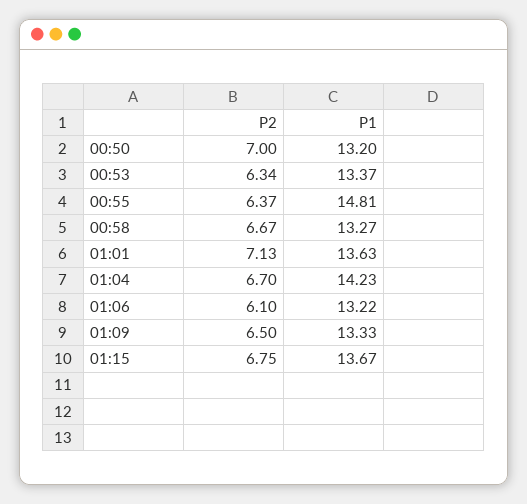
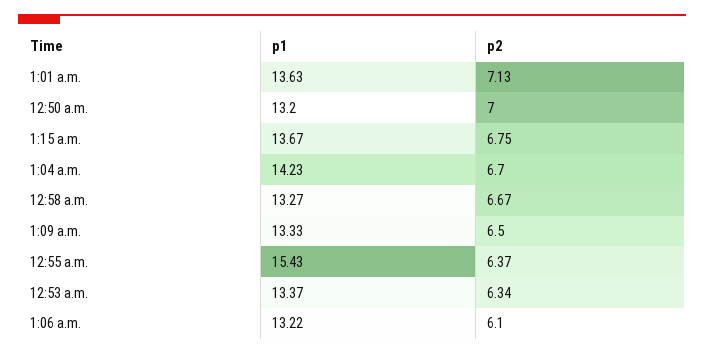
  {
    "P2": {
      "00:50": 7,
      "00:53": 6.34,
      "00:55": 6.37,
      "00:58": 6.67,
      "01:01": 7.13,
      "01:04": 6.7,
      "01:06": 6.1,
      "01:09": 6.5,
      "01:15": 6.75
    },
    "P1": {
      "00:50": 13.2,
      "00:53": 13.37,
-     "00:55": 14.81,
+     "00:55": 15.43,
      "00:58": 13.27,
      "01:01": 13.63,
      "01:04": 14.23,
      "01:06": 13.22,
      "01:09": 13.33,
      "01:15": 13.67
    }
  }

